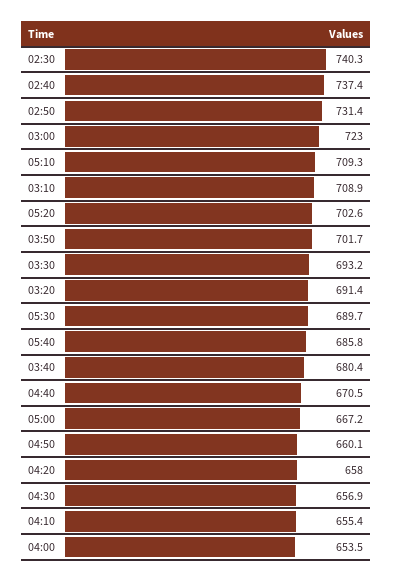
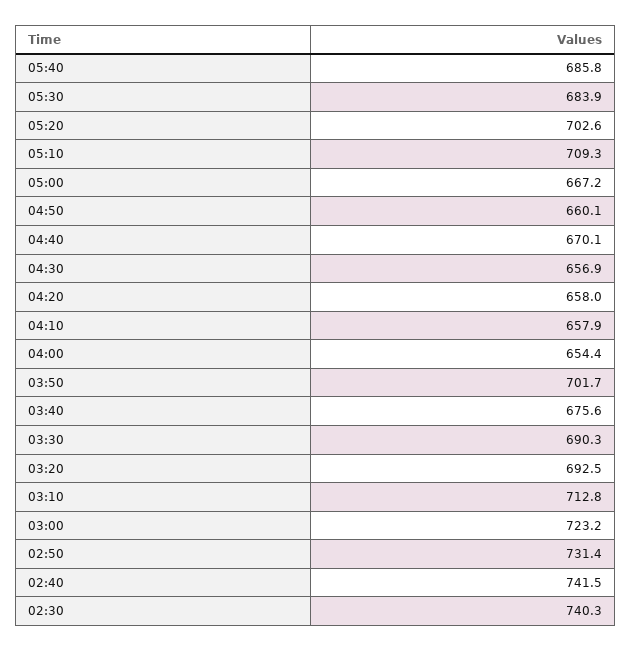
  {
    "02:30": 740.3,
-   "02:40": 737.4,
+   "02:40": 741.5,
    "02:50": 731.4,
-   "03:00": 723,
+   "03:00": 723.2,
    "05:10": 709.3,
-   "03:10": 708.9,
+   "03:10": 712.8,
    "05:20": 702.6,
    "03:50": 701.7,
-   "03:30": 693.2,
+   "03:30": 690.3,
-   "03:20": 691.4,
+   "03:20": 692.5,
-   "05:30": 689.7,
+   "05:30": 683.9,
    "05:40": 685.8,
-   "03:40": 680.4,
+   "03:40": 675.6,
-   "04:40": 670.5,
+   "04:40": 670.1,
    "05:00": 667.2,
    "04:50": 660.1,
    "04:20": 658,
    "04:30": 656.9,
-   "04:10": 655.4,
+   "04:10": 657.9,
-   "04:00": 653.5
+   "04:00": 654.4
  }

